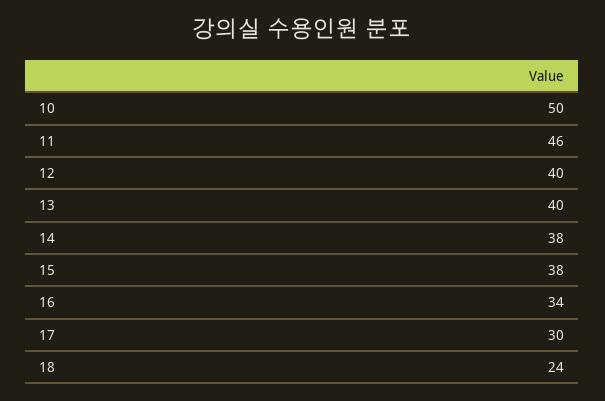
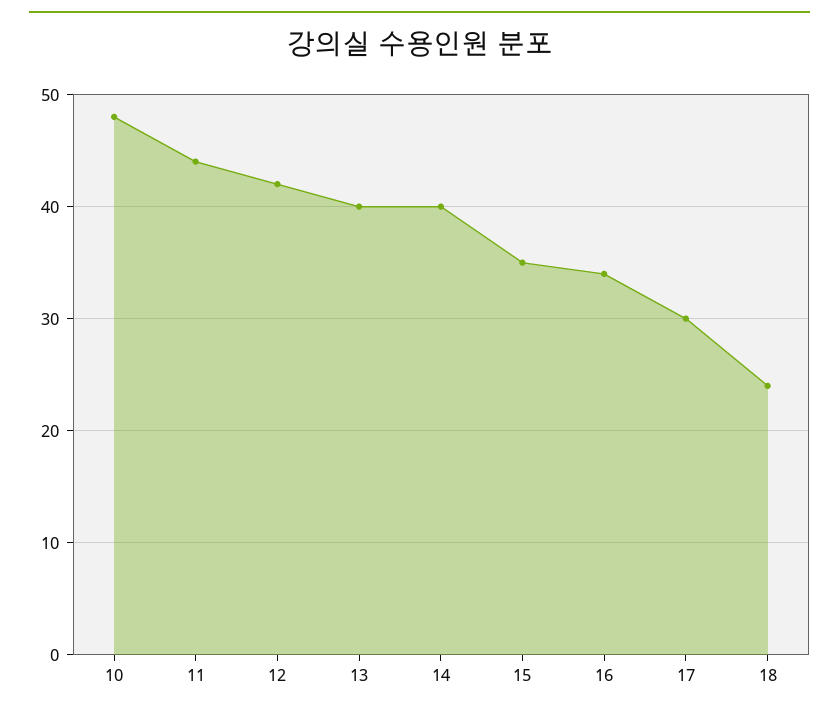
  {
-   "10": 50,
+   "10": 48,
-   "11": 46,
+   "11": 44,
-   "12": 40,
+   "12": 42,
    "13": 40,
-   "14": 38,
+   "14": 40,
-   "15": 38,
+   "15": 35,
    "16": 34,
    "17": 30,
    "18": 24
  }

